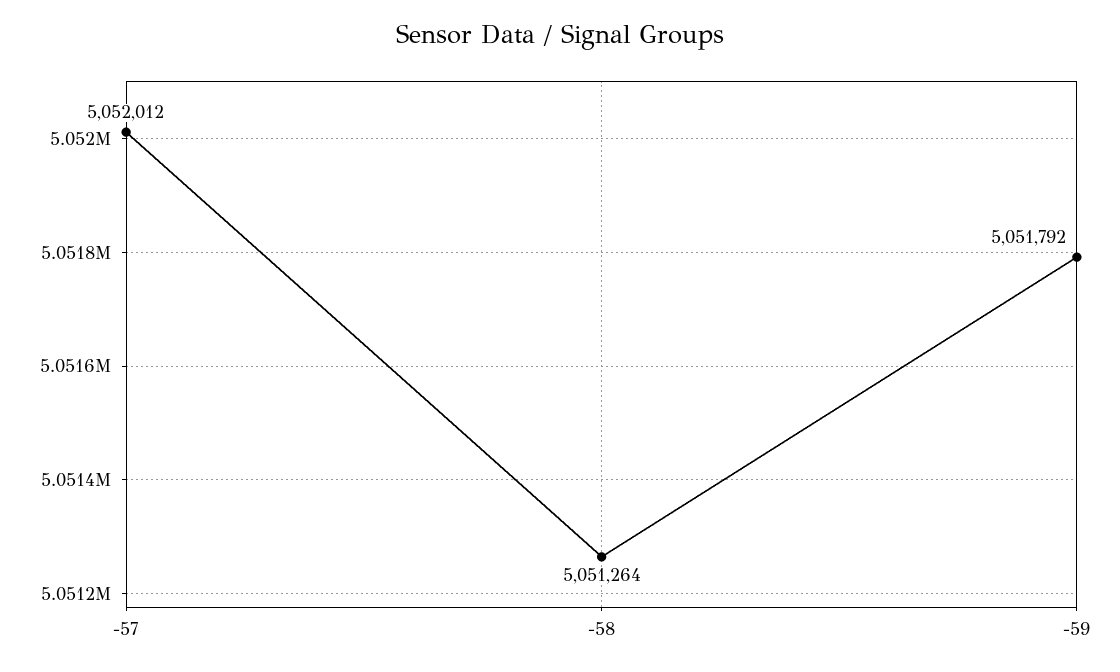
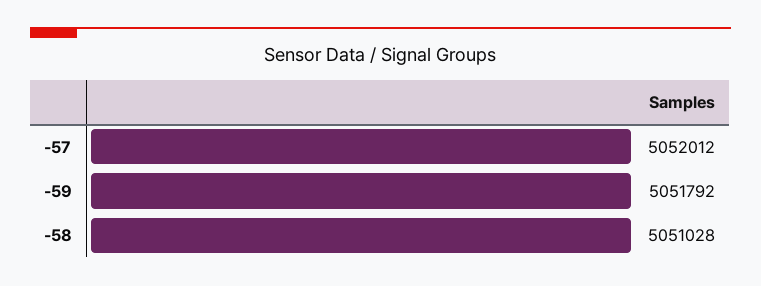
  {
    "-57": 5052012,
-   "-58": 5051264,
+   "-58": 5051028,
    "-59": 5051792
  }

